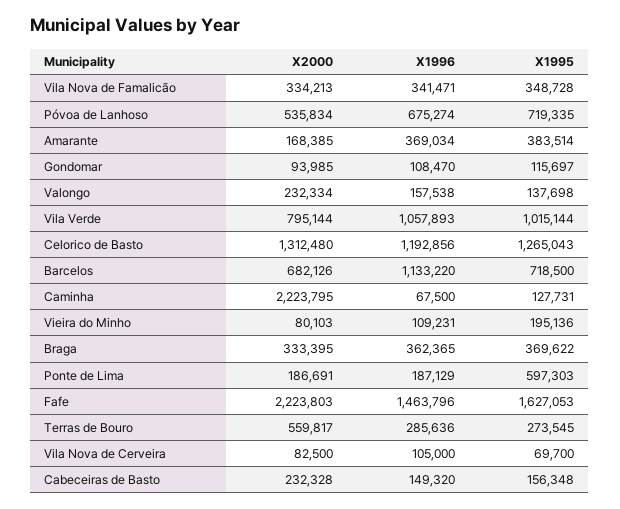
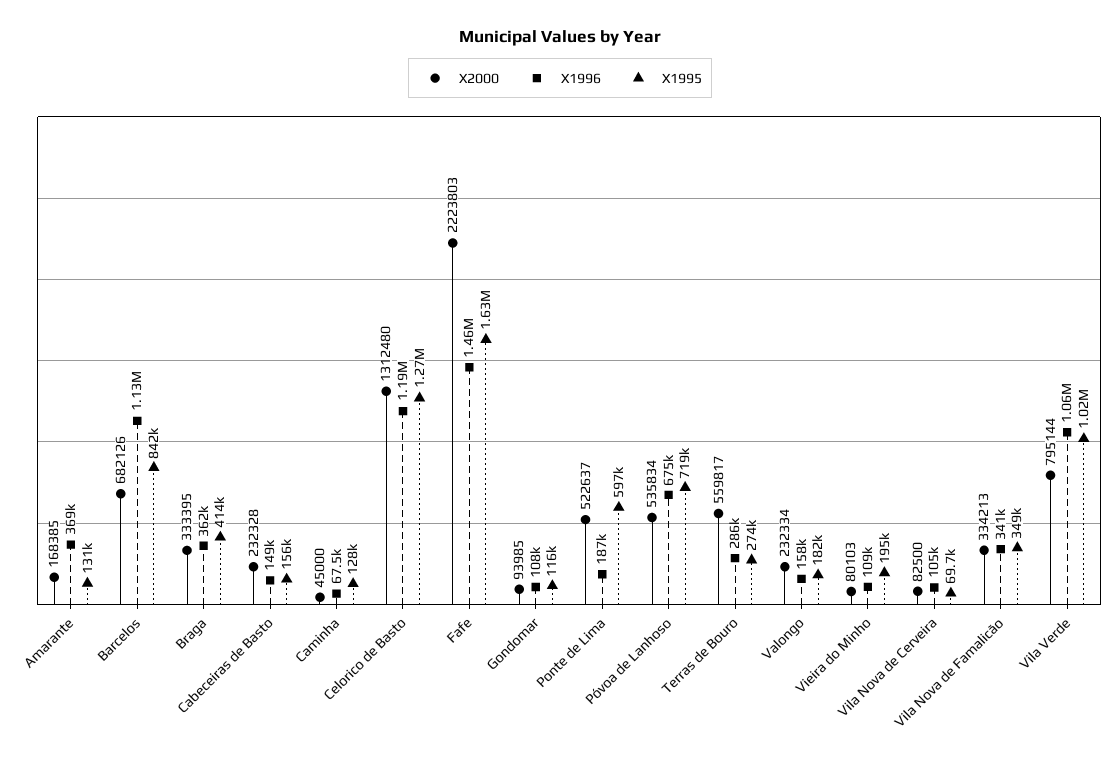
  {
    "X2000": {
      "Vila Nova de Famalicão": 334213,
      "Póvoa de Lanhoso": 535834,
      "Amarante": 168385,
      "Gondomar": 93985,
      "Valongo": 232334,
      "Vila Verde": 795144,
      "Celorico de Basto": 1312480,
      "Barcelos": 682126,
-     "Caminha": 2223795,
+     "Caminha": 45000,
      "Vieira do Minho": 80103,
      "Braga": 333395,
-     "Ponte de Lima": 186691,
+     "Ponte de Lima": 522637,
      "Fafe": 2223803,
      "Terras de Bouro": 559817,
      "Vila Nova de Cerveira": 82500,
      "Cabeceiras de Basto": 232328
    },
    "X1996": {
      "Vila Nova de Famalicão": 341471,
      "Póvoa de Lanhoso": 675274,
      "Amarante": 369034,
      "Gondomar": 108470,
      "Valongo": 157538,
      "Vila Verde": 1057893,
      "Celorico de Basto": 1192856,
      "Barcelos": 1133220,
      "Caminha": 67500,
      "Vieira do Minho": 109231,
      "Braga": 362365,
      "Ponte de Lima": 187129,
      "Fafe": 1463796,
      "Terras de Bouro": 285636,
      "Vila Nova de Cerveira": 105000,
      "Cabeceiras de Basto": 149320
    },
    "X1995": {
      "Vila Nova de Famalicão": 348728,
      "Póvoa de Lanhoso": 719335,
-     "Amarante": 383514,
+     "Amarante": 131000,
      "Gondomar": 115697,
-     "Valongo": 137698,
+     "Valongo": 182000,
      "Vila Verde": 1015144,
      "Celorico de Basto": 1265043,
-     "Barcelos": 718500,
+     "Barcelos": 842000,
      "Caminha": 127731,
      "Vieira do Minho": 195136,
-     "Braga": 369622,
+     "Braga": 414000,
      "Ponte de Lima": 597303,
      "Fafe": 1627053,
      "Terras de Bouro": 273545,
      "Vila Nova de Cerveira": 69700,
      "Cabeceiras de Basto": 156348
    }
  }

